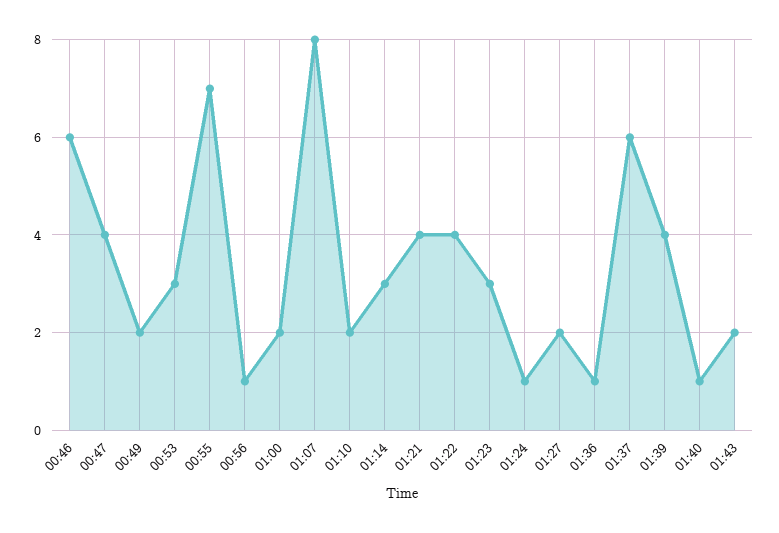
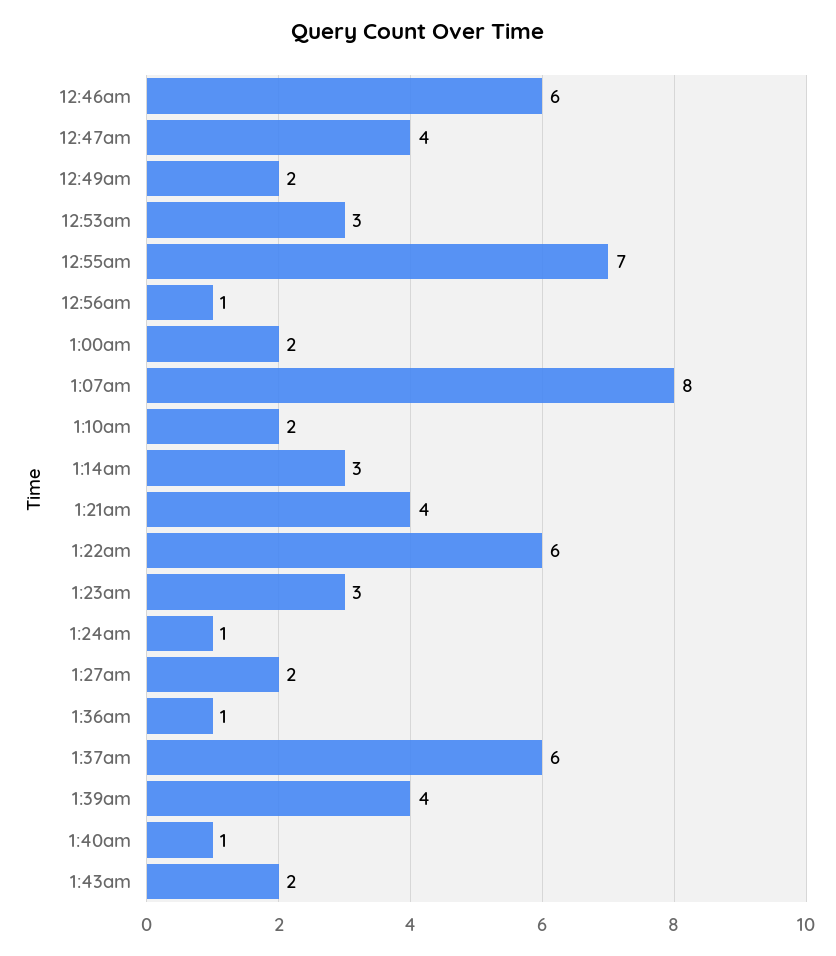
  {
    "00:46": 6,
    "00:47": 4,
    "00:49": 2,
    "00:53": 3,
    "00:55": 7,
    "00:56": 1,
    "01:00": 2,
    "01:07": 8,
    "01:10": 2,
    "01:14": 3,
    "01:21": 4,
-   "01:22": 4,
+   "01:22": 6,
    "01:23": 3,
    "01:24": 1,
    "01:27": 2,
    "01:36": 1,
    "01:37": 6,
    "01:39": 4,
    "01:40": 1,
    "01:43": 2
  }

